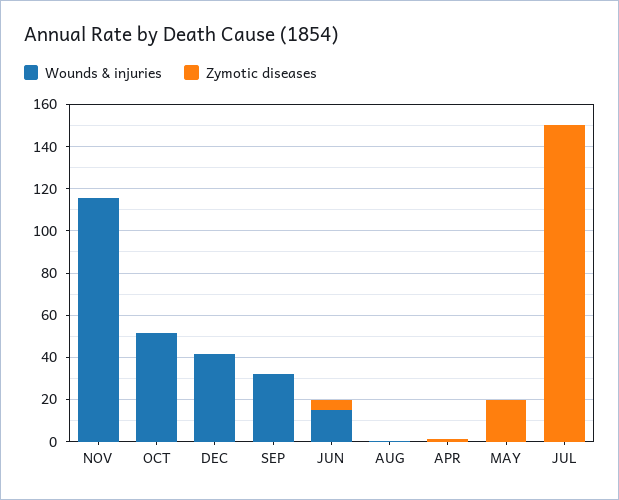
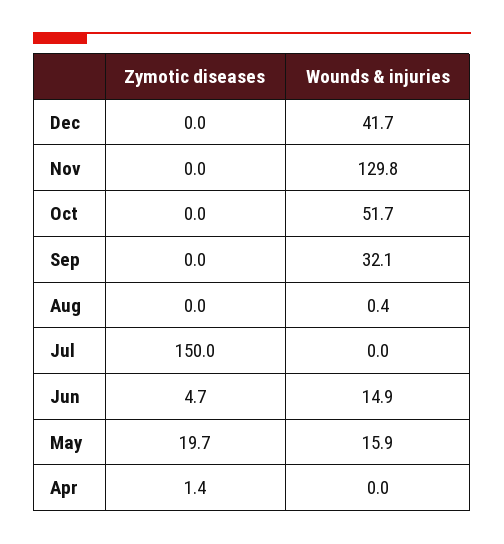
  {
    "Wounds & injuries": {
-     "NOV": 115,
+     "NOV": 129.8,
      "OCT": 51.7,
      "DEC": 41.7,
      "SEP": 32.1,
      "JUN": 14.9,
      "AUG": 0.4,
      "APR": 0,
-     "MAY": 0,
+     "MAY": 15.9,
      "JUL": 0
    },
    "Zymotic diseases": {
      "NOV": 0,
      "OCT": 0,
      "DEC": 0,
      "SEP": 0,
      "JUN": 4.7,
      "AUG": 0,
      "APR": 1.4,
      "MAY": 19.7,
      "JUL": 150
    }
  }

